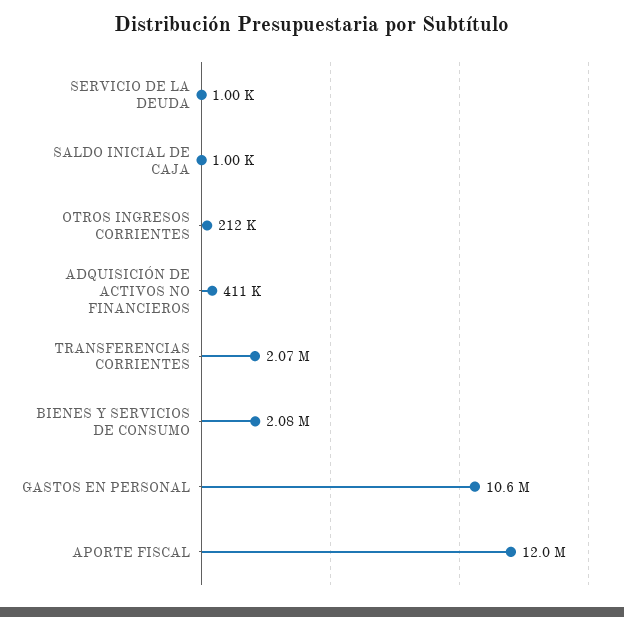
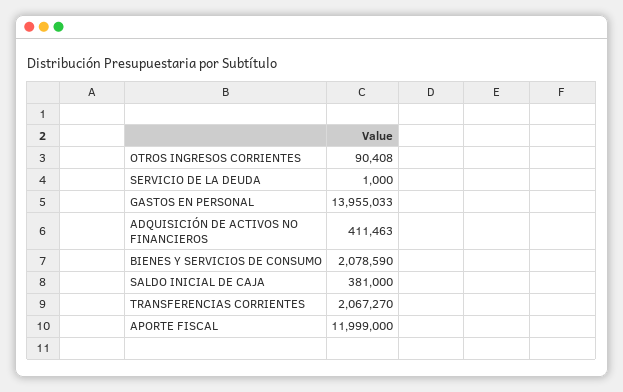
  {
    "SERVICIO DE LA DEUDA": 1000,
-   "SALDO INICIAL DE CAJA": 1000,
+   "SALDO INICIAL DE CAJA": 381000,
-   "OTROS INGRESOS CORRIENTES": 212000,
+   "OTROS INGRESOS CORRIENTES": 90408,
    "ADQUISICIÓN DE ACTIVOS NO FINANCIEROS": 411463,
    "TRANSFERENCIAS CORRIENTES": 2067270,
    "BIENES Y SERVICIOS DE CONSUMO": 2078590,
-   "GASTOS EN PERSONAL": 10600000,
+   "GASTOS EN PERSONAL": 13955033,
    "APORTE FISCAL": 11999000
  }

